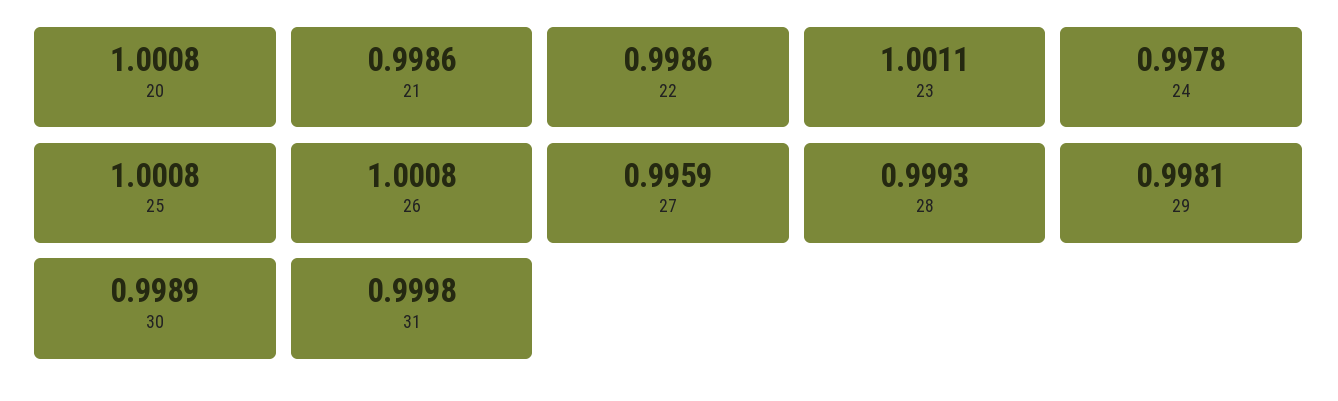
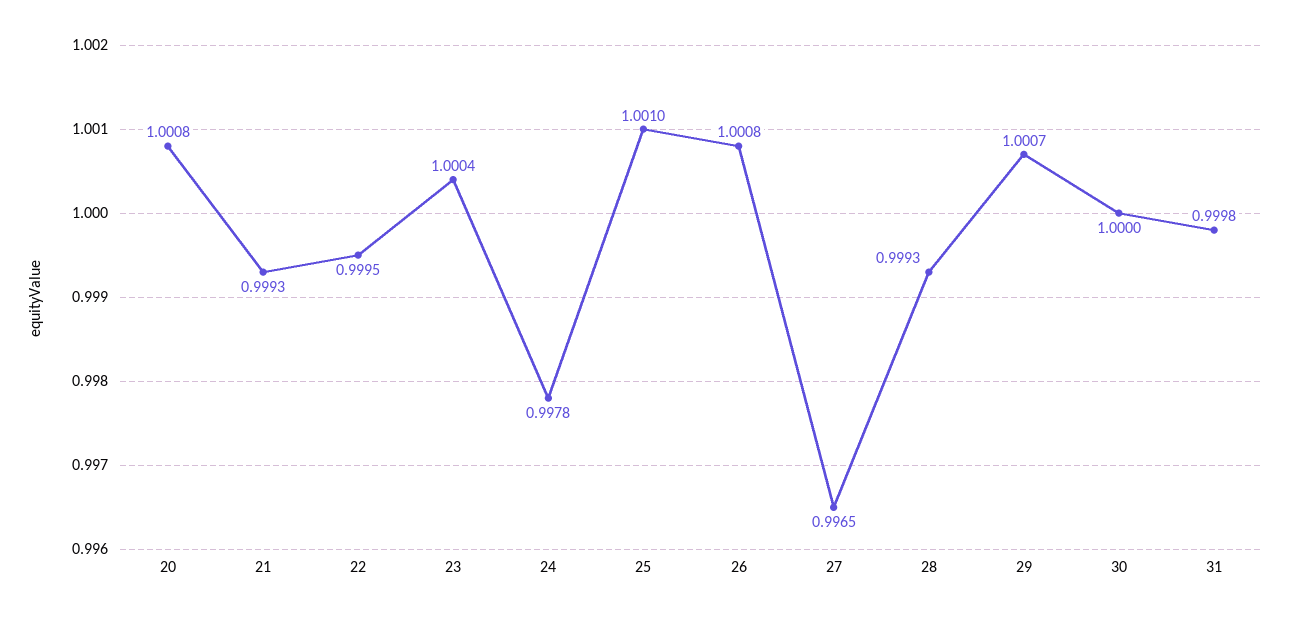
  {
    "20": 1.0008,
-   "21": 0.9986,
+   "21": 0.9993,
-   "22": 0.9986,
+   "22": 0.9995,
-   "23": 1.0011,
+   "23": 1.0004,
    "24": 0.9978,
-   "25": 1.0008,
+   "25": 1.001,
    "26": 1.0008,
-   "27": 0.9959,
+   "27": 0.9965,
    "28": 0.9993,
-   "29": 0.9981,
+   "29": 1.0007,
-   "30": 0.9989,
+   "30": 1,
    "31": 0.9998
  }

